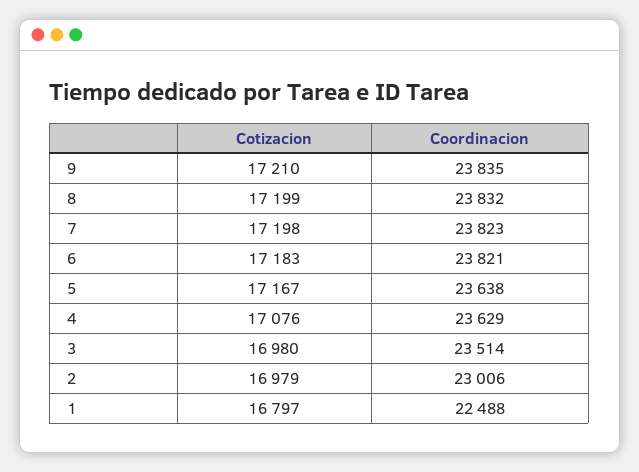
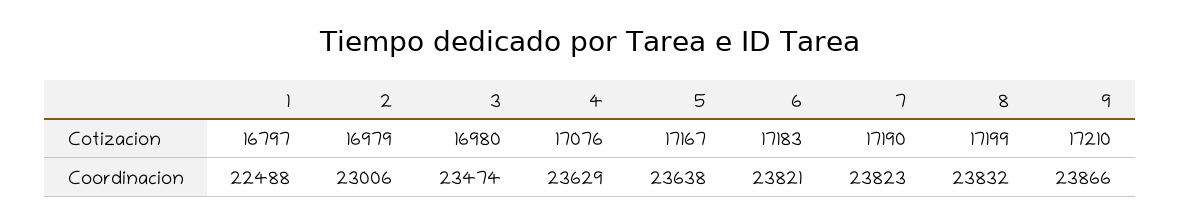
  {
    "Cotizacion": {
      "9": 17210,
      "8": 17199,
-     "7": 17198,
+     "7": 17190,
      "6": 17183,
      "5": 17167,
      "4": 17076,
      "3": 16980,
      "2": 16979,
      "1": 16797
    },
    "Coordinacion": {
-     "9": 23835,
+     "9": 23866,
      "8": 23832,
      "7": 23823,
      "6": 23821,
      "5": 23638,
      "4": 23629,
-     "3": 23514,
+     "3": 23474,
      "2": 23006,
      "1": 22488
    }
  }

